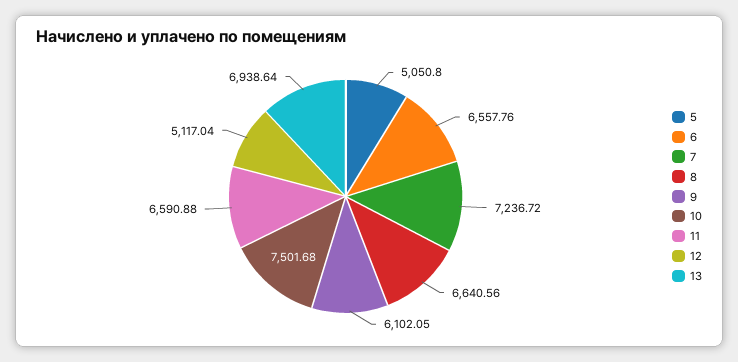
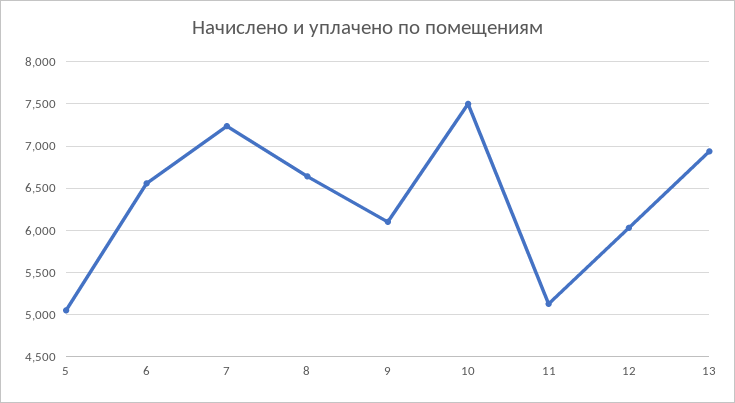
  {
    "5": 5050.8,
    "6": 6557.76,
    "7": 7236.72,
    "8": 6640.56,
    "9": 6102.05,
    "10": 7501.68,
-   "11": 6590.88,
+   "11": 5100,
-   "12": 5117.04,
+   "12": 6000,
    "13": 6938.64
  }

